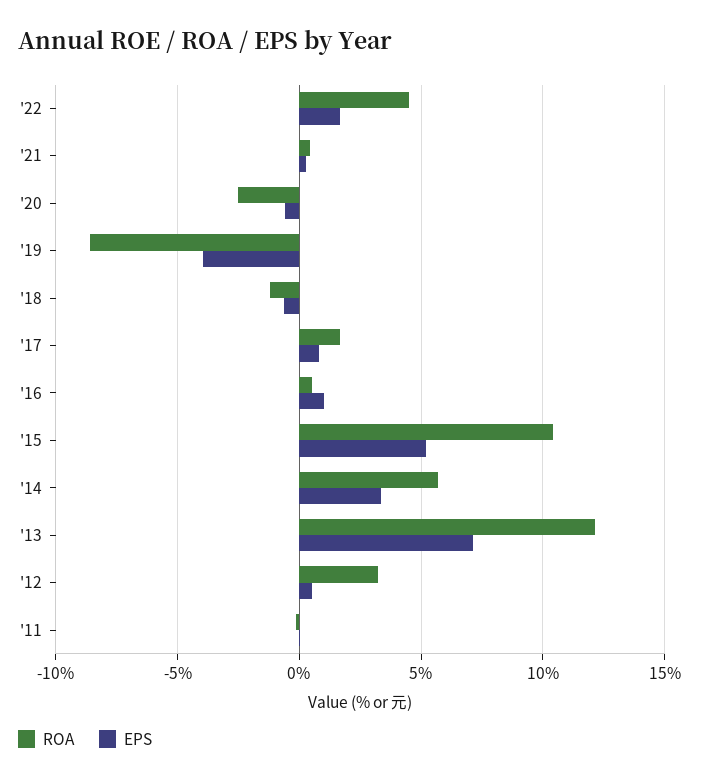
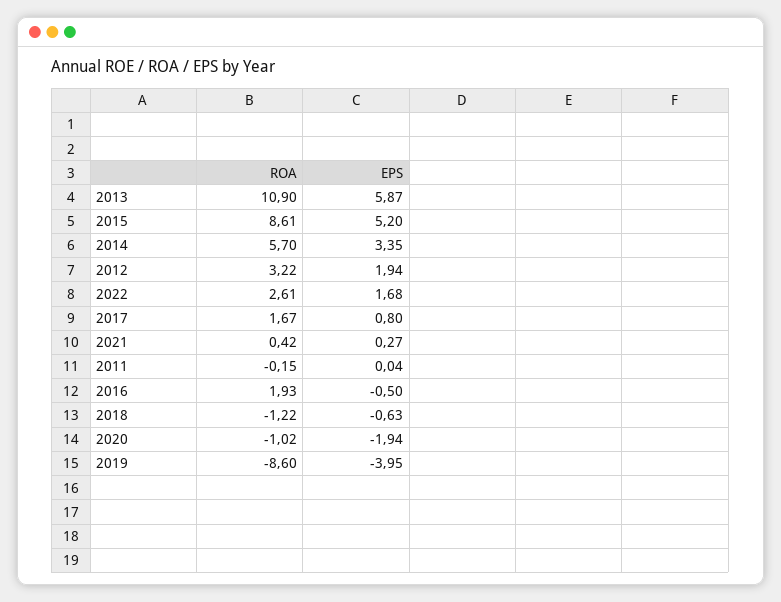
  {
    "ROA": {
-     "'22": 4.5,
+     "'22": 2.61,
      "'21": 0.42,
-     "'20": -2.5,
+     "'20": -1.02,
      "'19": -8.6,
      "'18": -1.22,
      "'17": 1.67,
-     "'16": 0.5,
+     "'16": 1.93,
-     "'15": 10.5,
+     "'15": 8.61,
      "'14": 5.7,
-     "'13": 12,
+     "'13": 10.9,
      "'12": 3.22,
      "'11": -0.15
    },
    "EPS": {
      "'22": 1.68,
      "'21": 0.27,
-     "'20": -0.5,
+     "'20": -1.94,
      "'19": -3.95,
      "'18": -0.63,
      "'17": 0.8,
-     "'16": 1,
+     "'16": -0.5,
      "'15": 5.2,
      "'14": 3.35,
-     "'13": 7,
+     "'13": 5.87,
-     "'12": 0.5,
+     "'12": 1.94,
      "'11": 0.04
    }
  }

